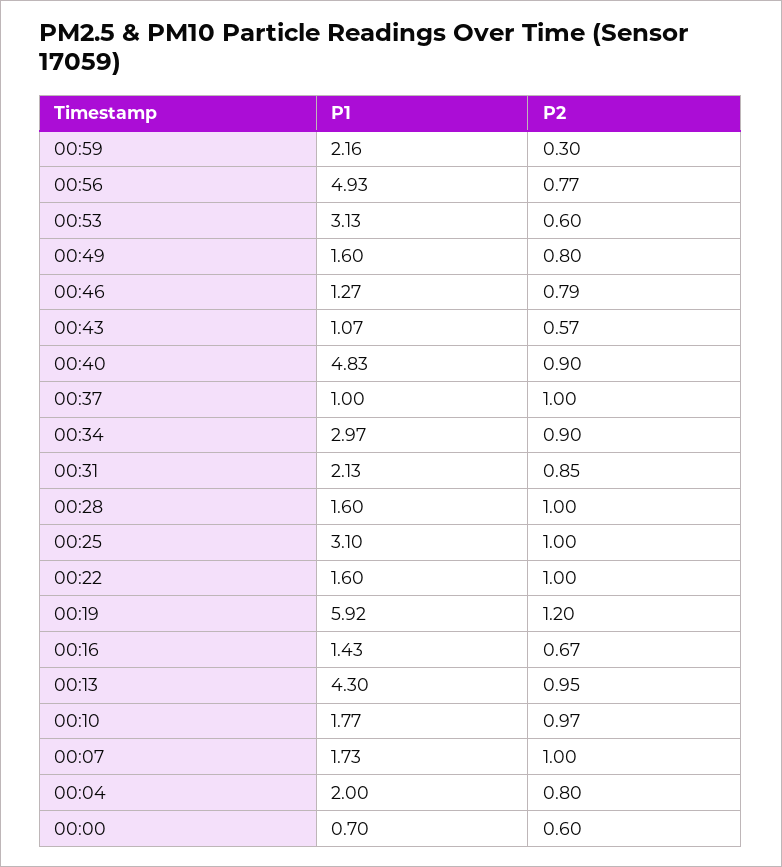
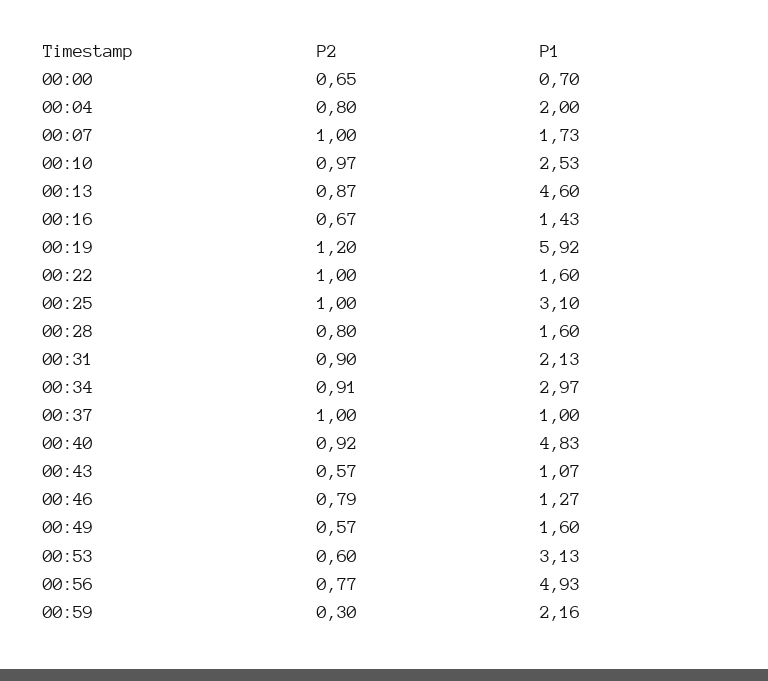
  {
    "P1": {
      "00:59": 2.16,
      "00:56": 4.93,
      "00:53": 3.13,
      "00:49": 1.6,
      "00:46": 1.27,
      "00:43": 1.07,
      "00:40": 4.83,
      "00:37": 1,
      "00:34": 2.97,
      "00:31": 2.13,
      "00:28": 1.6,
      "00:25": 3.1,
      "00:22": 1.6,
      "00:19": 5.92,
      "00:16": 1.43,
-     "00:13": 4.3,
+     "00:13": 4.6,
-     "00:10": 1.77,
+     "00:10": 2.53,
      "00:07": 1.73,
      "00:04": 2,
      "00:00": 0.7
    },
    "P2": {
      "00:59": 0.3,
      "00:56": 0.77,
      "00:53": 0.6,
-     "00:49": 0.8,
+     "00:49": 0.57,
      "00:46": 0.79,
      "00:43": 0.57,
-     "00:40": 0.9,
+     "00:40": 0.92,
      "00:37": 1,
-     "00:34": 0.9,
+     "00:34": 0.91,
-     "00:31": 0.85,
+     "00:31": 0.9,
-     "00:28": 1,
+     "00:28": 0.8,
      "00:25": 1,
      "00:22": 1,
      "00:19": 1.2,
      "00:16": 0.67,
-     "00:13": 0.95,
+     "00:13": 0.87,
      "00:10": 0.97,
      "00:07": 1,
      "00:04": 0.8,
-     "00:00": 0.6
+     "00:00": 0.65
    }
  }

